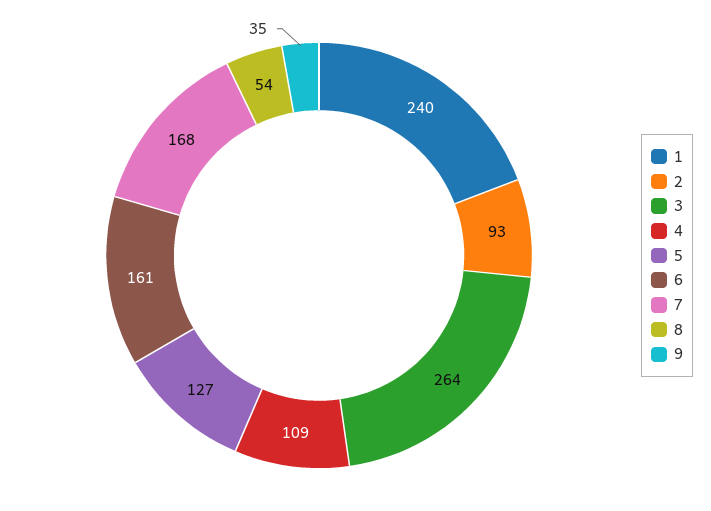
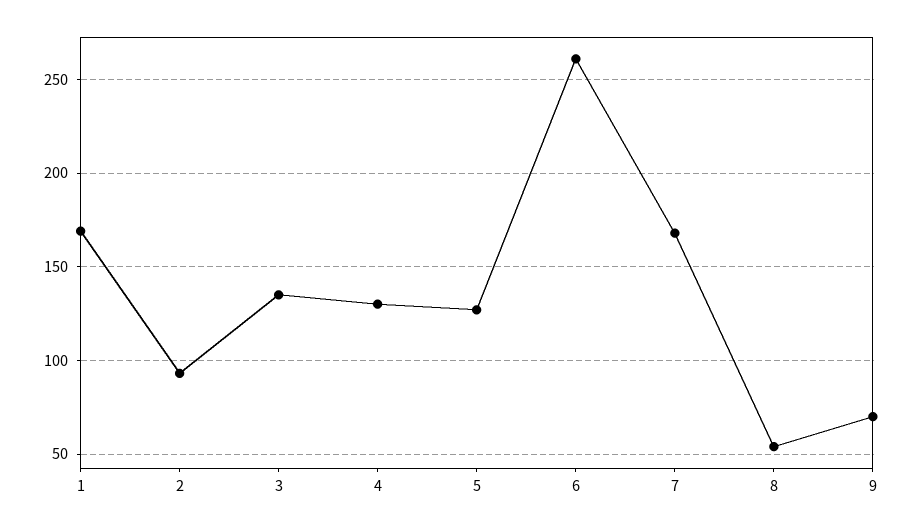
  {
-   "1": 240,
+   "1": 170,
    "2": 93,
-   "3": 264,
+   "3": 135,
-   "4": 109,
+   "4": 130,
    "5": 127,
-   "6": 161,
+   "6": 260,
    "7": 168,
    "8": 54,
-   "9": 35
+   "9": 70
  }

